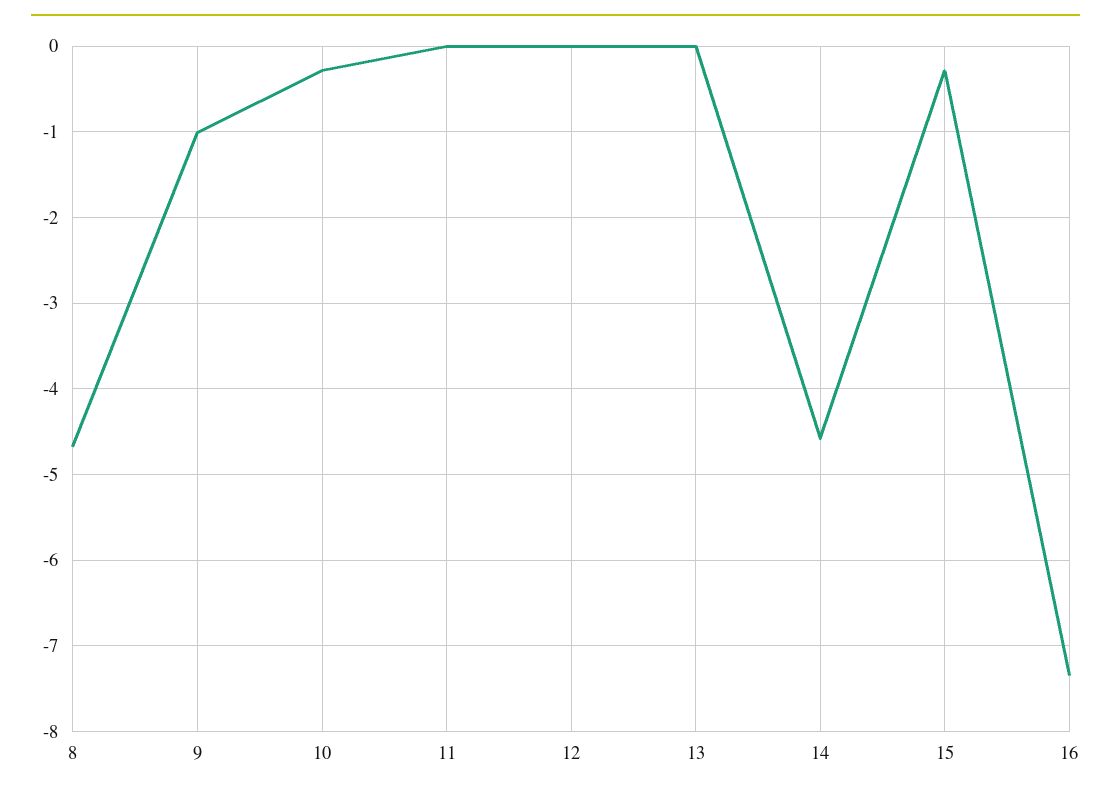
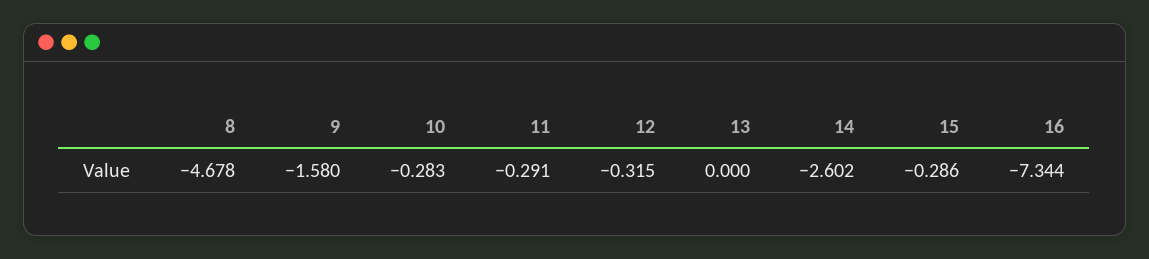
  {
    "8": -4.678,
-   "9": -1,
+   "9": -1.58,
    "10": -0.283,
-   "11": 0,
+   "11": -0.291,
-   "12": 0,
+   "12": -0.315,
    "13": 0,
-   "14": -4.6,
+   "14": -2.602,
    "15": -0.286,
    "16": -7.344
  }

